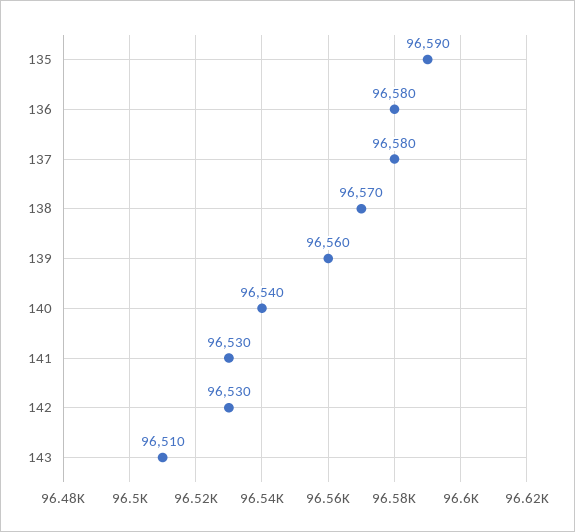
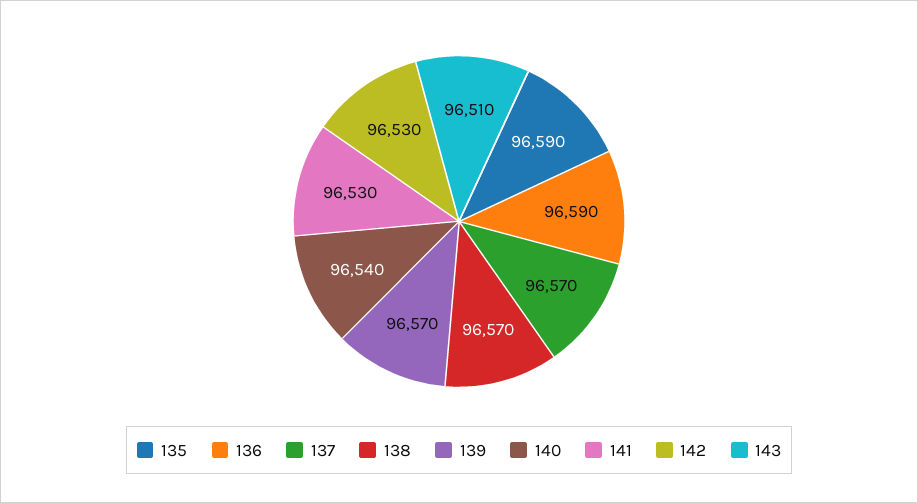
  {
    "135": 96590,
-   "136": 96580,
+   "136": 96590,
-   "137": 96580,
+   "137": 96570,
    "138": 96570,
-   "139": 96560,
+   "139": 96570,
    "140": 96540,
    "141": 96530,
    "142": 96530,
    "143": 96510
  }

